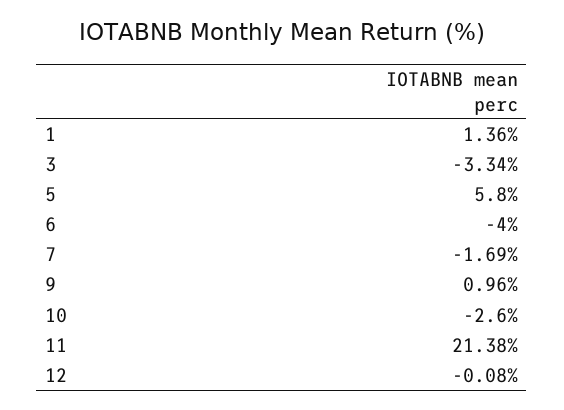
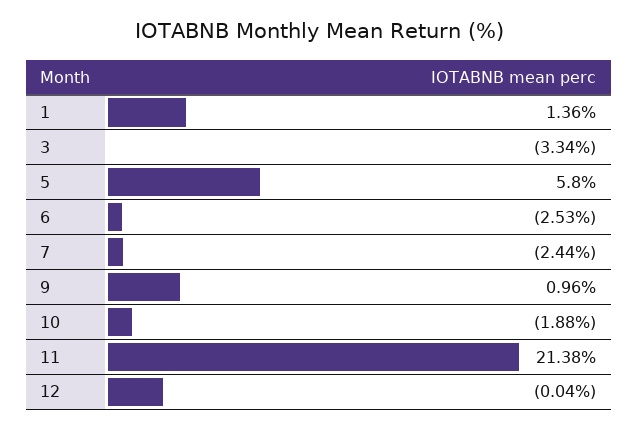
  {
    "1": 1.36,
    "3": -3.34,
    "5": 5.8,
-   "6": -4,
+   "6": -2.53,
-   "7": -1.69,
+   "7": -2.44,
    "9": 0.96,
-   "10": -2.6,
+   "10": -1.88,
    "11": 21.38,
-   "12": -0.08
+   "12": -0.04
  }

